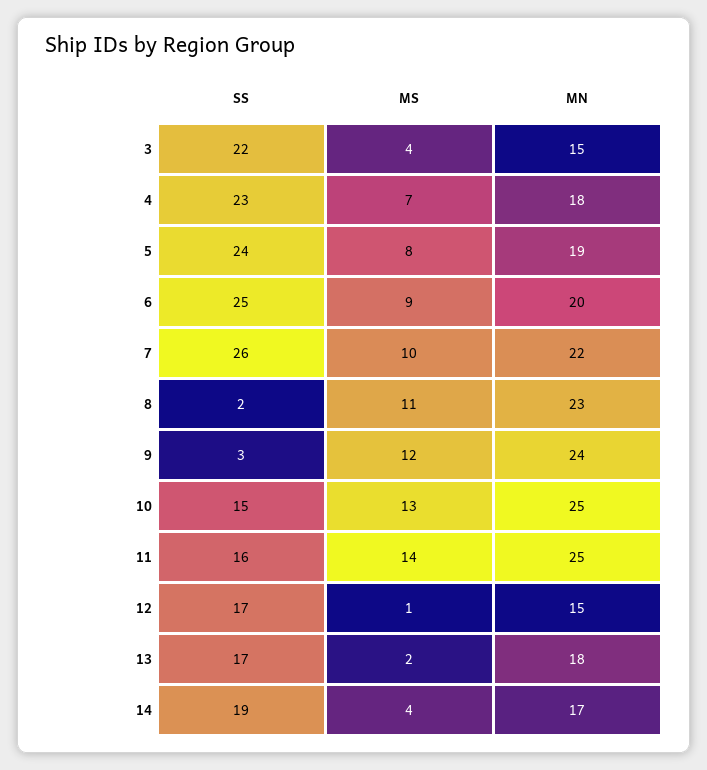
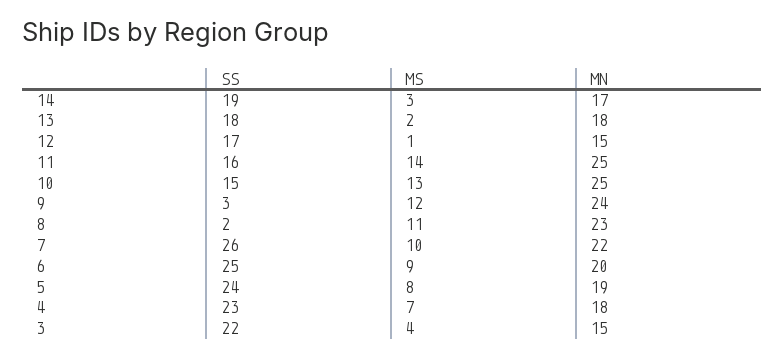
  {
    "SS": {
      "3": 22,
      "4": 23,
      "5": 24,
      "6": 25,
      "7": 26,
      "8": 2,
      "9": 3,
      "10": 15,
      "11": 16,
      "12": 17,
-     "13": 17,
+     "13": 18,
      "14": 19
    },
    "MS": {
      "3": 4,
      "4": 7,
      "5": 8,
      "6": 9,
      "7": 10,
      "8": 11,
      "9": 12,
      "10": 13,
      "11": 14,
      "12": 1,
      "13": 2,
-     "14": 4
+     "14": 3
    },
    "MN": {
      "3": 15,
      "4": 18,
      "5": 19,
      "6": 20,
      "7": 22,
      "8": 23,
      "9": 24,
      "10": 25,
      "11": 25,
      "12": 15,
      "13": 18,
      "14": 17
    }
  }

